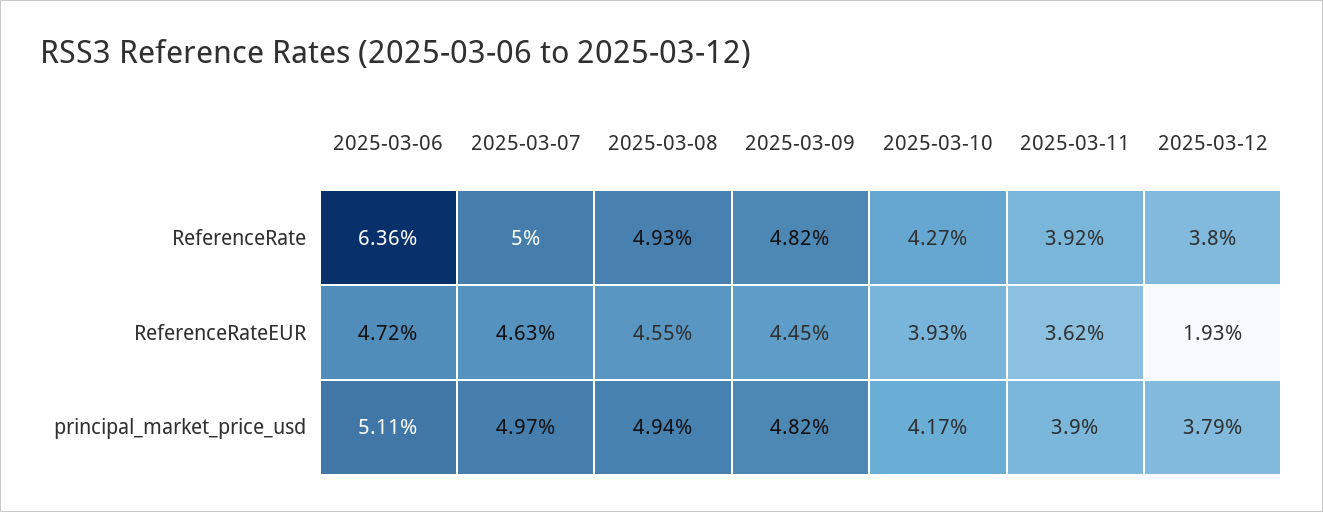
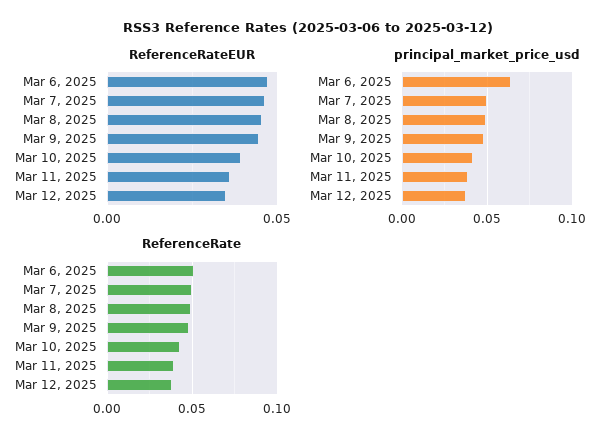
  {
    "ReferenceRate": {
-     "2025-03-06": 0.0636,
+     "2025-03-06": 0.05,
      "2025-03-07": 0.05,
      "2025-03-08": 0.0493,
      "2025-03-09": 0.0482,
      "2025-03-10": 0.0427,
      "2025-03-11": 0.0392,
      "2025-03-12": 0.038
    },
    "ReferenceRateEUR": {
      "2025-03-06": 0.0472,
      "2025-03-07": 0.0463,
      "2025-03-08": 0.0455,
      "2025-03-09": 0.0445,
      "2025-03-10": 0.0393,
      "2025-03-11": 0.0362,
-     "2025-03-12": 0.0193
+     "2025-03-12": 0.035
    },
    "principal_market_price_usd": {
-     "2025-03-06": 0.0511,
+     "2025-03-06": 0.065,
      "2025-03-07": 0.0497,
      "2025-03-08": 0.0494,
      "2025-03-09": 0.0482,
      "2025-03-10": 0.0417,
      "2025-03-11": 0.039,
      "2025-03-12": 0.0379
    }
  }

